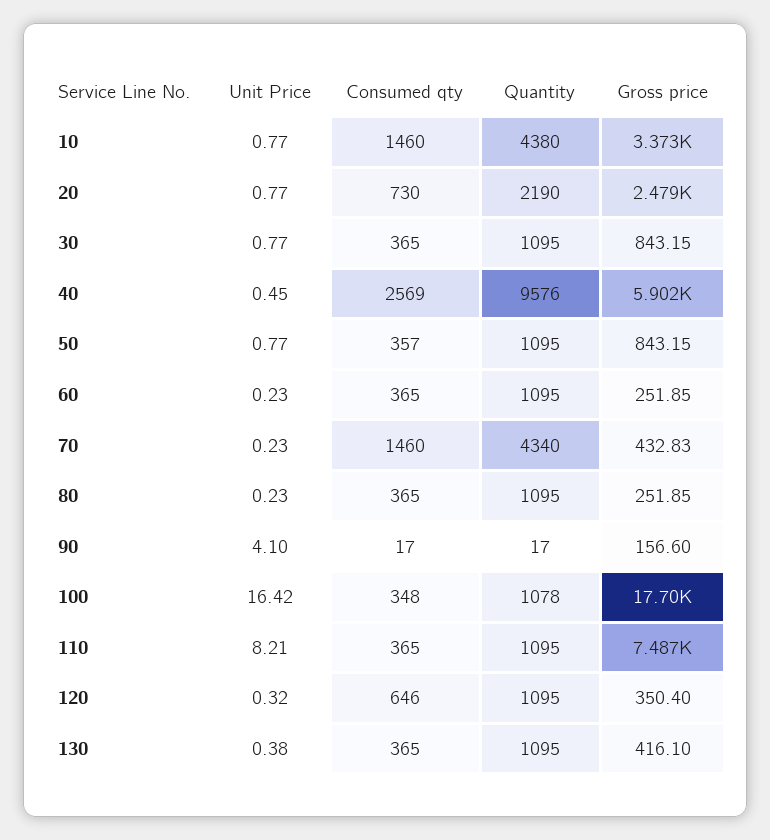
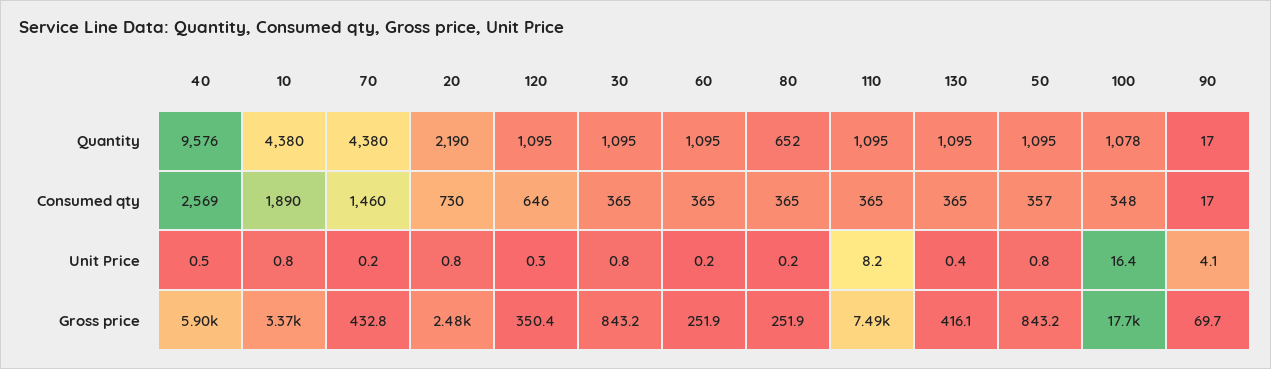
  {
    "Unit Price": {
      "10": 0.77,
      "20": 0.77,
      "30": 0.77,
      "40": 0.45,
      "50": 0.77,
      "60": 0.23,
      "70": 0.23,
      "80": 0.23,
      "90": 4.1,
      "100": 16.42,
      "110": 8.21,
      "120": 0.32,
      "130": 0.38
    },
    "Consumed qty": {
-     "10": 1460,
+     "10": 1890,
      "20": 730,
      "30": 365,
      "40": 2569,
      "50": 357,
      "60": 365,
      "70": 1460,
      "80": 365,
      "90": 17,
      "100": 348,
      "110": 365,
      "120": 646,
      "130": 365
    },
    "Quantity": {
      "10": 4380,
      "20": 2190,
      "30": 1095,
      "40": 9576,
      "50": 1095,
      "60": 1095,
-     "70": 4340,
+     "70": 4380,
-     "80": 1095,
+     "80": 652,
      "90": 17,
      "100": 1078,
      "110": 1095,
      "120": 1095,
      "130": 1095
    },
    "Gross price": {
      "10": 3373,
      "20": 2479,
      "30": 843.15,
      "40": 5902,
      "50": 843.15,
      "60": 251.85,
      "70": 432.83,
      "80": 251.85,
-     "90": 156.6,
+     "90": 69.7,
      "100": 17700,
      "110": 7487,
      "120": 350.4,
      "130": 416.1
    }
  }

